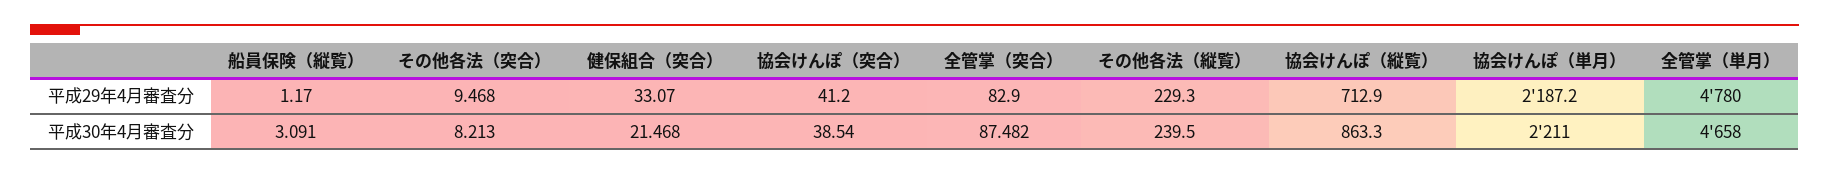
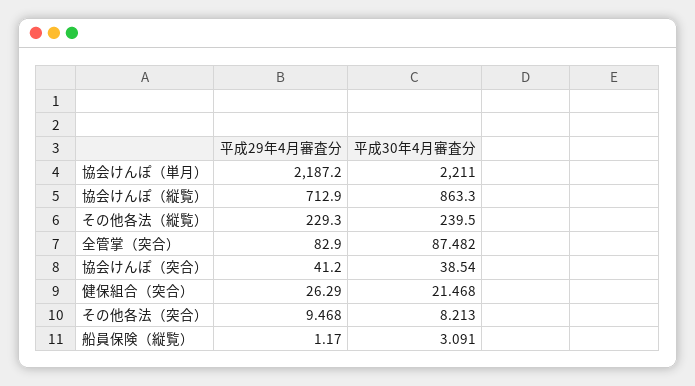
  {
    "船員保険（縦覧）": {
      "平成29年4月審査分": 1.17,
      "平成30年4月審査分": 3.091
    },
    "その他各法（突合）": {
      "平成29年4月審査分": 9.468,
      "平成30年4月審査分": 8.213
    },
    "健保組合（突合）": {
-     "平成29年4月審査分": 33.07,
+     "平成29年4月審査分": 26.29,
      "平成30年4月審査分": 21.468
    },
    "協会けんぽ（突合）": {
      "平成29年4月審査分": 41.2,
      "平成30年4月審査分": 38.54
    },
    "全管掌（突合）": {
      "平成29年4月審査分": 82.9,
      "平成30年4月審査分": 87.482
    },
    "その他各法（縦覧）": {
      "平成29年4月審査分": 229.3,
      "平成30年4月審査分": 239.5
    },
    "協会けんぽ（縦覧）": {
      "平成29年4月審査分": 712.9,
      "平成30年4月審査分": 863.3
    },
    "協会けんぽ（単月）": {
      "平成29年4月審査分": 2187.2,
      "平成30年4月審査分": 2211
-   },
+   }
-   "全管掌（単月）": {
-     "平成29年4月審査分": 4780,
-     "平成30年4月審査分": 4658
-   }
  }

